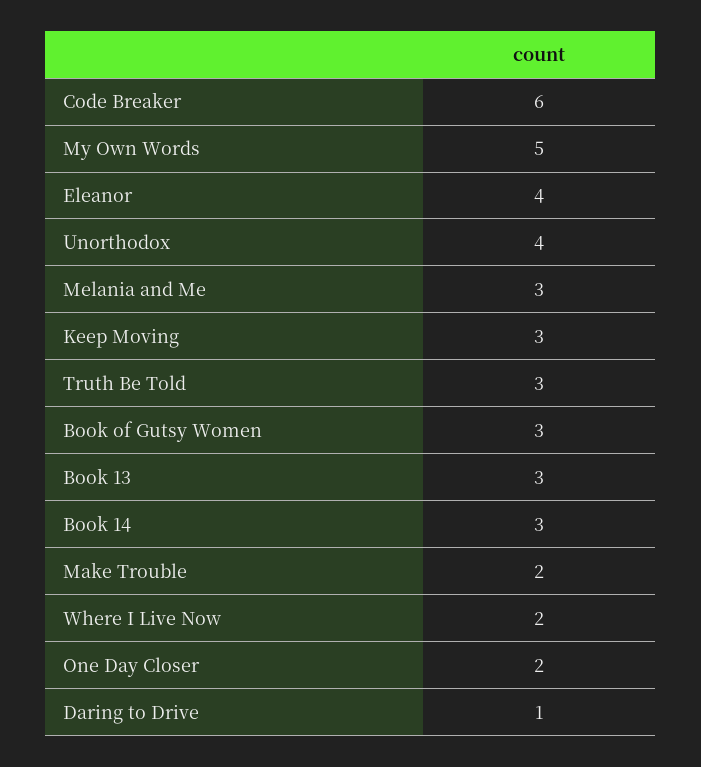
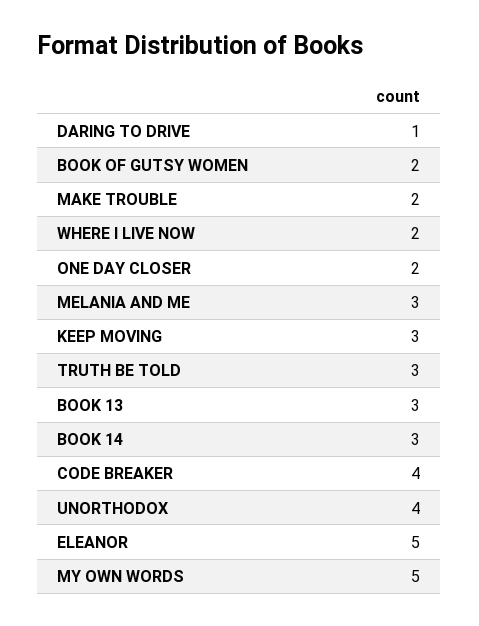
  {
-   "Code Breaker": 6,
+   "Code Breaker": 4,
    "My Own Words": 5,
-   "Eleanor": 4,
+   "Eleanor": 5,
    "Unorthodox": 4,
    "Melania and Me": 3,
    "Keep Moving": 3,
    "Truth Be Told": 3,
-   "Book of Gutsy Women": 3,
+   "Book of Gutsy Women": 2,
    "Book 13": 3,
    "Book 14": 3,
    "Make Trouble": 2,
    "Where I Live Now": 2,
    "One Day Closer": 2,
    "Daring to Drive": 1
  }

